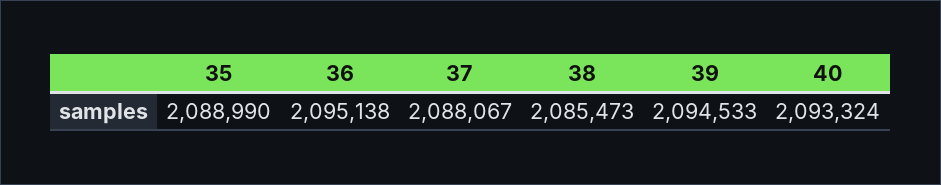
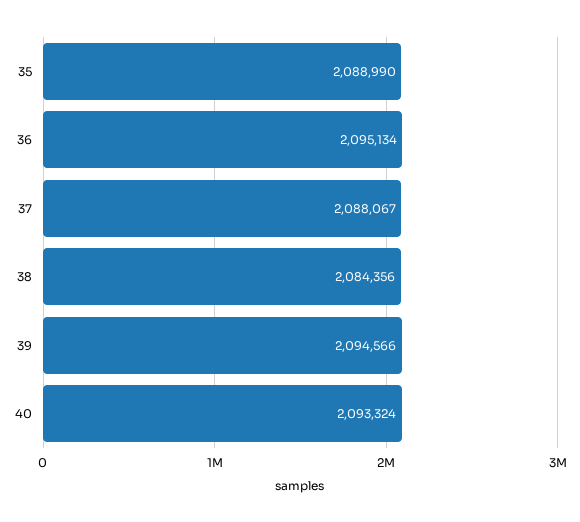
  {
    "35": 2088990,
-   "36": 2095138,
+   "36": 2095134,
    "37": 2088067,
-   "38": 2085473,
+   "38": 2084356,
-   "39": 2094533,
+   "39": 2094566,
    "40": 2093324
  }

